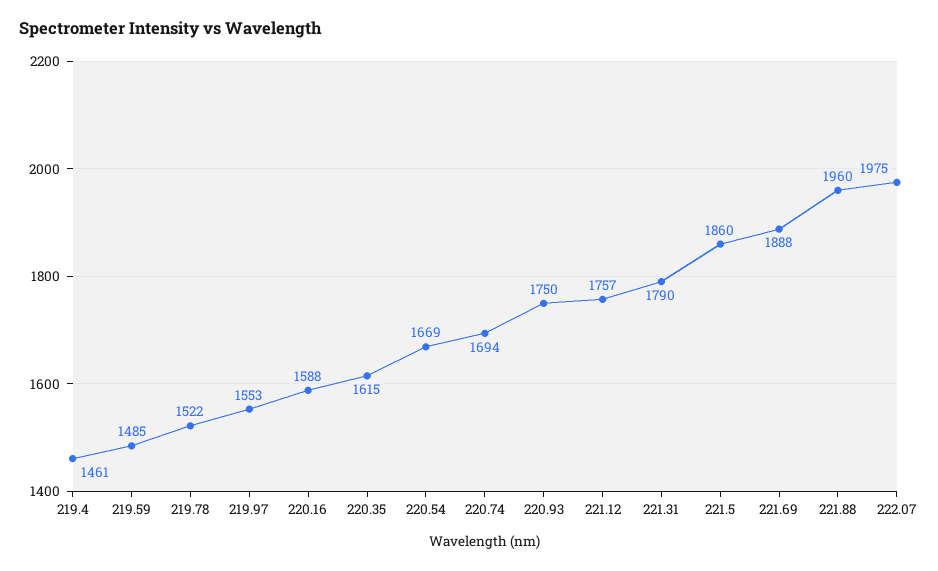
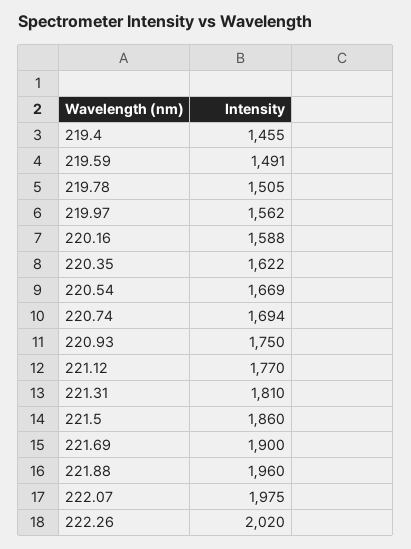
  {
-   "219.4": 1461,
+   "219.4": 1455,
-   "219.59": 1485,
+   "219.59": 1491,
-   "219.78": 1522,
+   "219.78": 1505,
-   "219.97": 1553,
+   "219.97": 1562,
    "220.16": 1588,
-   "220.35": 1615,
+   "220.35": 1622,
    "220.54": 1669,
    "220.74": 1694,
    "220.93": 1750,
-   "221.12": 1757,
+   "221.12": 1770,
-   "221.31": 1790,
+   "221.31": 1810,
    "221.5": 1860,
-   "221.69": 1888,
+   "221.69": 1900,
    "221.88": 1960,
-   "222.07": 1975
+   "222.07": 1975,
+   "222.26": 2020
  }

